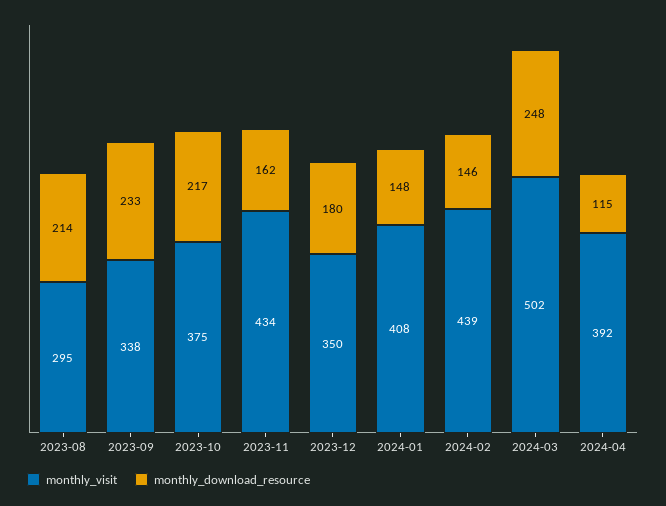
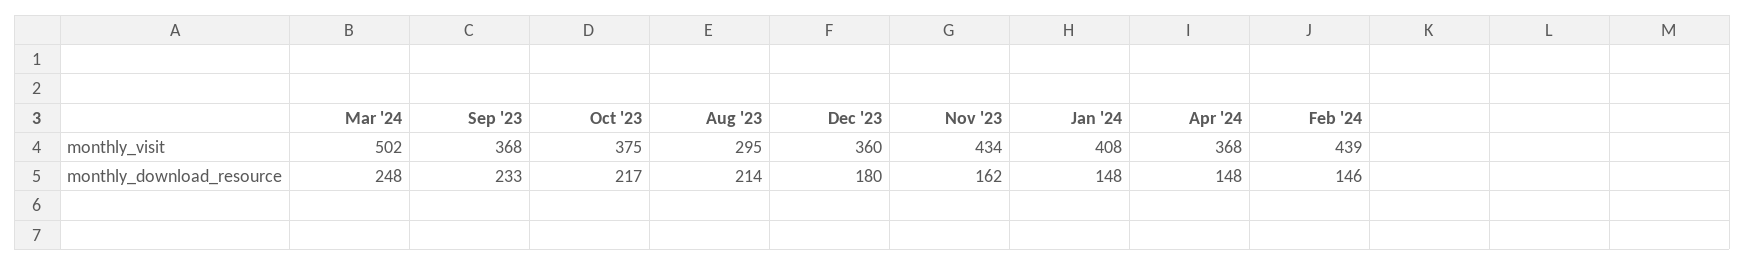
  {
    "monthly_visit": {
      "2023-08": 295,
-     "2023-09": 338,
+     "2023-09": 368,
      "2023-10": 375,
      "2023-11": 434,
-     "2023-12": 350,
+     "2023-12": 360,
      "2024-01": 408,
      "2024-02": 439,
      "2024-03": 502,
-     "2024-04": 392
+     "2024-04": 368
    },
    "monthly_download_resource": {
      "2023-08": 214,
      "2023-09": 233,
      "2023-10": 217,
      "2023-11": 162,
      "2023-12": 180,
      "2024-01": 148,
      "2024-02": 146,
      "2024-03": 248,
-     "2024-04": 115
+     "2024-04": 148
    }
  }

